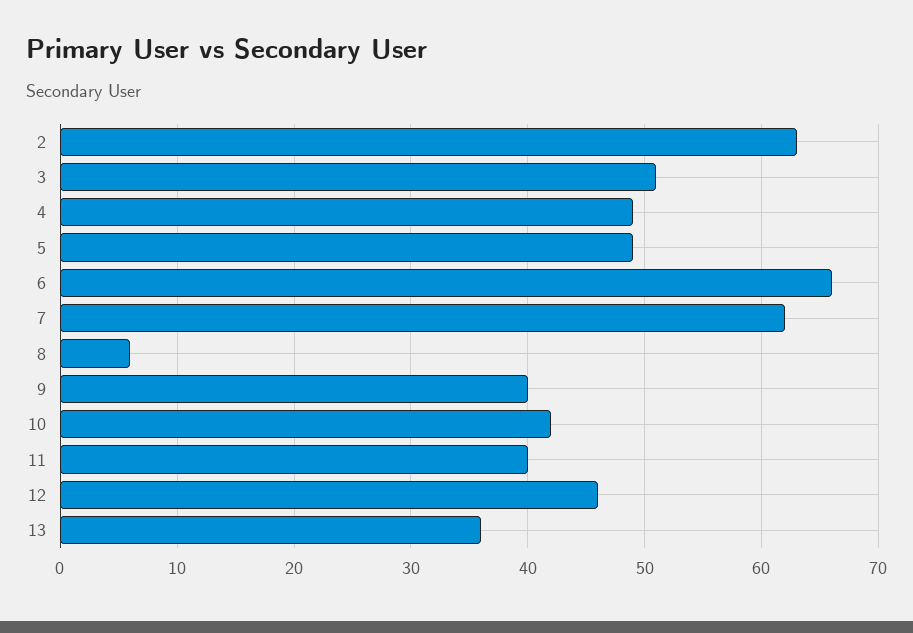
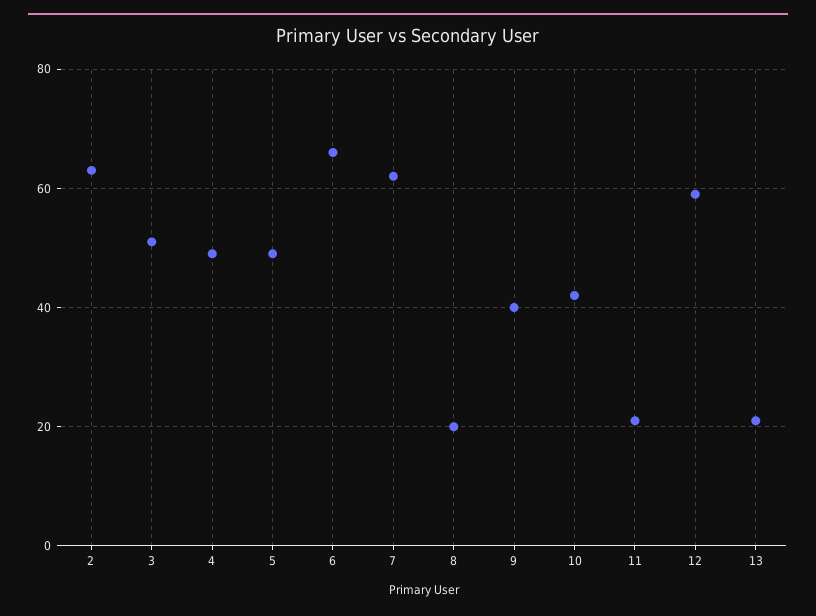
  {
    "2": 63,
    "3": 51,
    "4": 49,
    "5": 49,
    "6": 66,
    "7": 62,
-   "8": 6,
+   "8": 20,
    "9": 40,
    "10": 42,
-   "11": 40,
+   "11": 20,
-   "12": 46,
+   "12": 60,
-   "13": 36
+   "13": 20
  }

